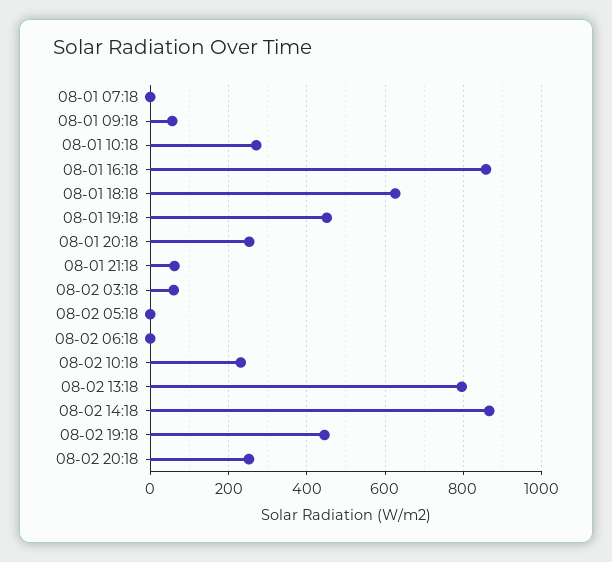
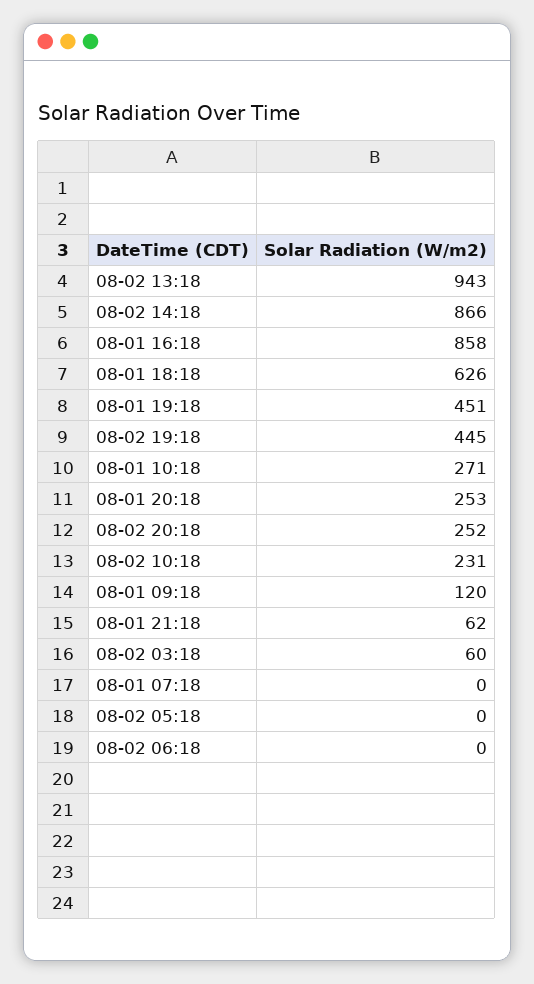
  {
    "08-01 07:18": 0,
-   "08-01 09:18": 60,
+   "08-01 09:18": 120,
    "08-01 10:18": 271,
    "08-01 16:18": 858,
    "08-01 18:18": 626,
    "08-01 19:18": 451,
    "08-01 20:18": 253,
    "08-01 21:18": 62,
    "08-02 03:18": 60,
    "08-02 05:18": 0,
    "08-02 06:18": 0,
    "08-02 10:18": 231,
-   "08-02 13:18": 800,
+   "08-02 13:18": 943,
    "08-02 14:18": 866,
    "08-02 19:18": 445,
    "08-02 20:18": 252
  }

